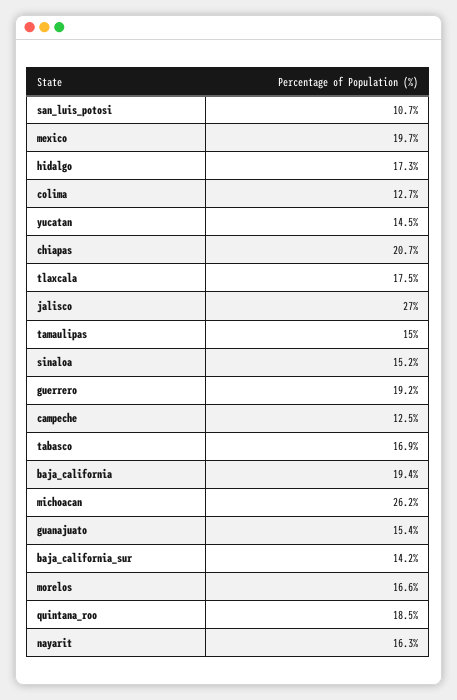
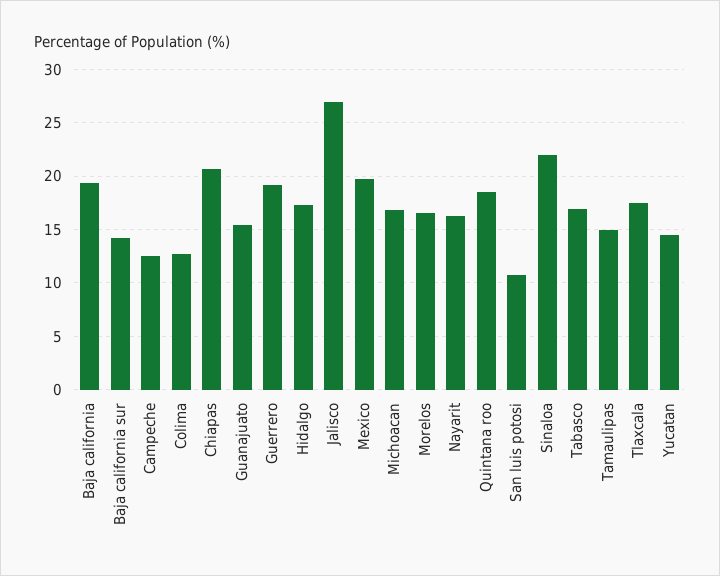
  {
    "san_luis_potosi": 10.7,
    "mexico": 19.7,
    "hidalgo": 17.3,
    "colima": 12.7,
    "yucatan": 14.5,
    "chiapas": 20.7,
    "tlaxcala": 17.5,
    "jalisco": 27,
    "tamaulipas": 15,
-   "sinaloa": 15.2,
+   "sinaloa": 22,
    "guerrero": 19.2,
    "campeche": 12.5,
    "tabasco": 16.9,
    "baja_california": 19.4,
-   "michoacan": 26.2,
+   "michoacan": 17,
    "guanajuato": 15.4,
    "baja_california_sur": 14.2,
    "morelos": 16.6,
    "quintana_roo": 18.5,
    "nayarit": 16.3
  }

